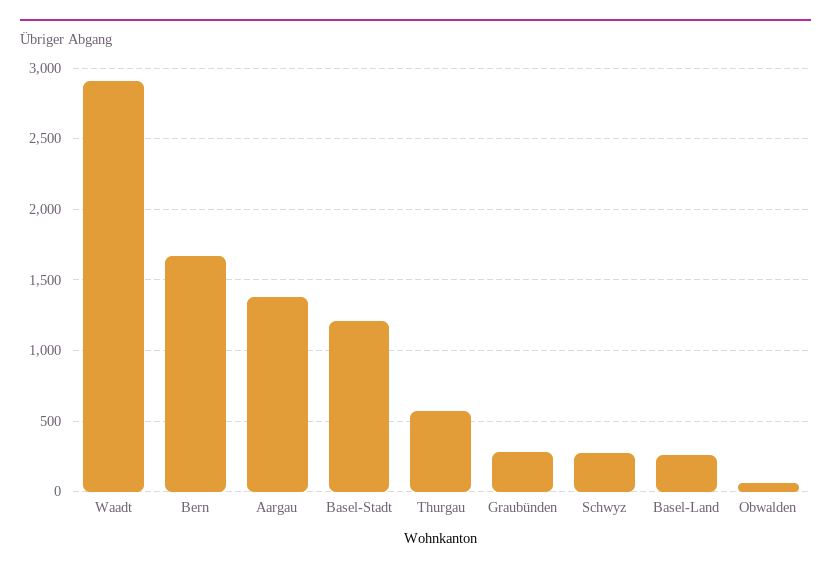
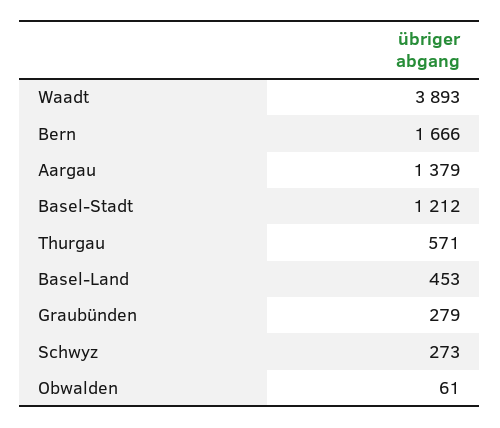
  {
-   "Waadt": 2900,
+   "Waadt": 3893,
    "Bern": 1666,
    "Aargau": 1379,
    "Basel-Stadt": 1212,
    "Thurgau": 571,
    "Graubünden": 279,
    "Schwyz": 273,
-   "Basel-Land": 250,
+   "Basel-Land": 453,
    "Obwalden": 61
  }

